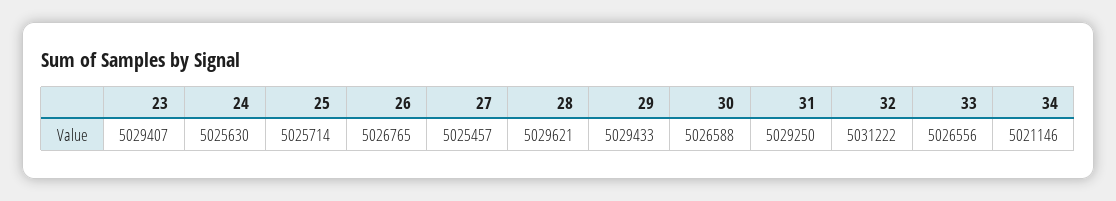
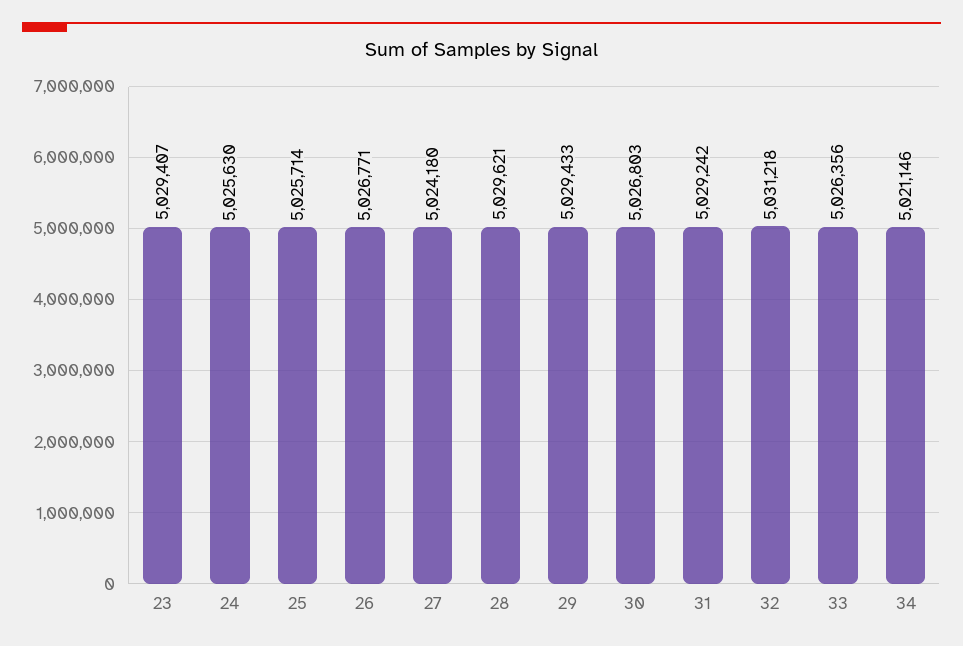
  {
    "23": 5029407,
    "24": 5025630,
    "25": 5025714,
-   "26": 5026765,
+   "26": 5026771,
-   "27": 5025457,
+   "27": 5024180,
    "28": 5029621,
    "29": 5029433,
-   "30": 5026588,
+   "30": 5026803,
-   "31": 5029250,
+   "31": 5029242,
-   "32": 5031222,
+   "32": 5031218,
-   "33": 5026556,
+   "33": 5026356,
    "34": 5021146
  }

